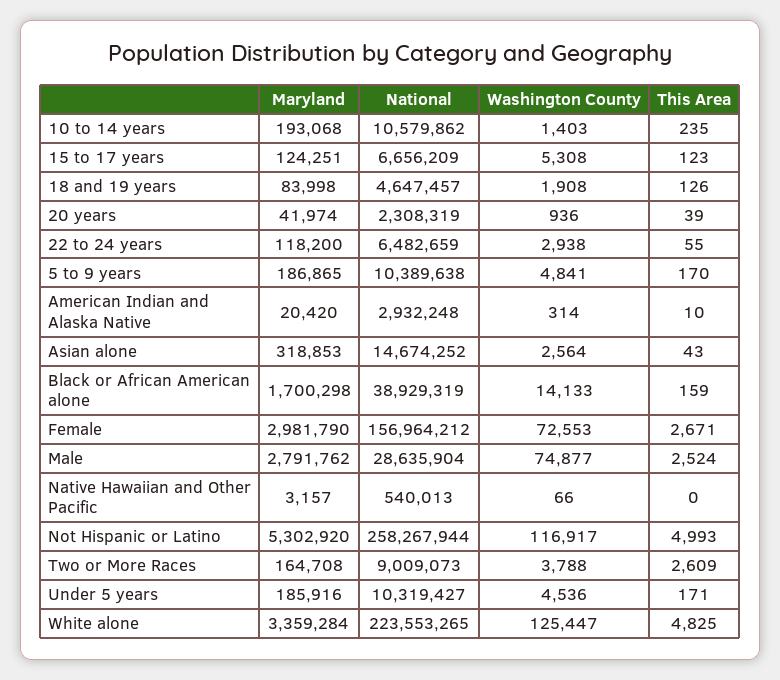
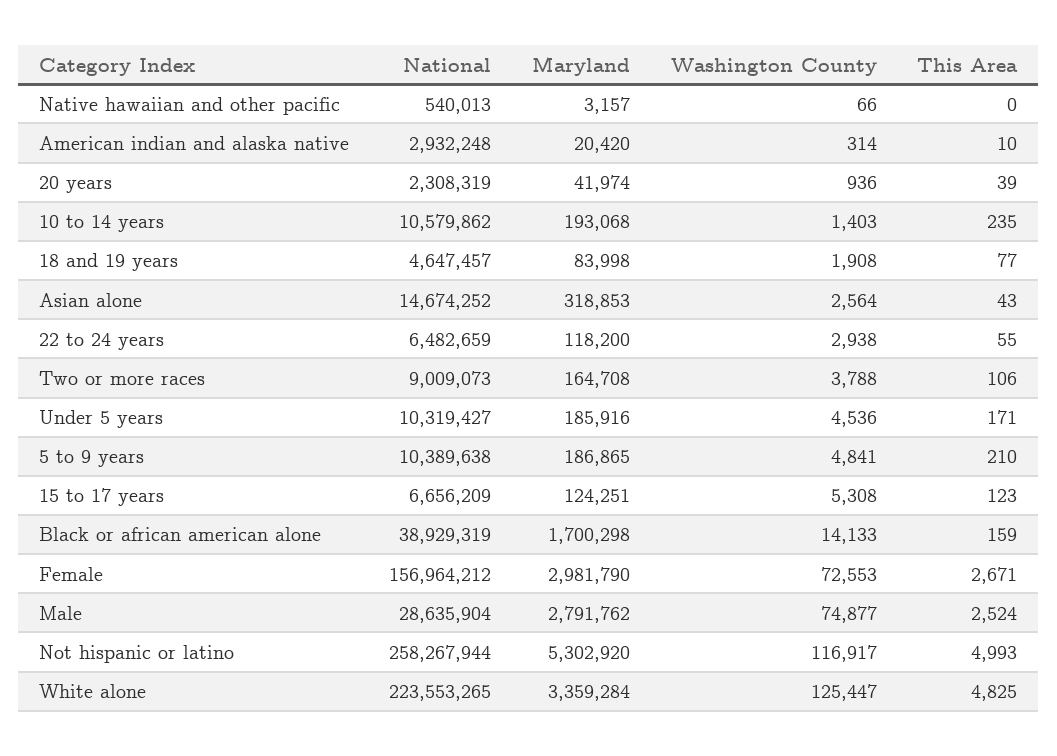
  {
    "Maryland": {
      "10 to 14 years": 193068,
      "15 to 17 years": 124251,
      "18 and 19 years": 83998,
      "20 years": 41974,
      "22 to 24 years": 118200,
      "5 to 9 years": 186865,
      "American Indian and Alaska Native": 20420,
      "Asian alone": 318853,
      "Black or African American alone": 1700298,
      "Female": 2981790,
      "Male": 2791762,
      "Native Hawaiian and Other Pacific": 3157,
      "Not Hispanic or Latino": 5302920,
      "Two or More Races": 164708,
      "Under 5 years": 185916,
      "White alone": 3359284
    },
    "National": {
      "10 to 14 years": 10579862,
      "15 to 17 years": 6656209,
      "18 and 19 years": 4647457,
      "20 years": 2308319,
      "22 to 24 years": 6482659,
      "5 to 9 years": 10389638,
      "American Indian and Alaska Native": 2932248,
      "Asian alone": 14674252,
      "Black or African American alone": 38929319,
      "Female": 156964212,
      "Male": 28635904,
      "Native Hawaiian and Other Pacific": 540013,
      "Not Hispanic or Latino": 258267944,
      "Two or More Races": 9009073,
      "Under 5 years": 10319427,
      "White alone": 223553265
    },
    "Washington County": {
      "10 to 14 years": 1403,
      "15 to 17 years": 5308,
      "18 and 19 years": 1908,
      "20 years": 936,
      "22 to 24 years": 2938,
      "5 to 9 years": 4841,
      "American Indian and Alaska Native": 314,
      "Asian alone": 2564,
      "Black or African American alone": 14133,
      "Female": 72553,
      "Male": 74877,
      "Native Hawaiian and Other Pacific": 66,
      "Not Hispanic or Latino": 116917,
      "Two or More Races": 3788,
      "Under 5 years": 4536,
      "White alone": 125447
    },
    "This Area": {
      "10 to 14 years": 235,
      "15 to 17 years": 123,
-     "18 and 19 years": 126,
+     "18 and 19 years": 77,
      "20 years": 39,
      "22 to 24 years": 55,
-     "5 to 9 years": 170,
+     "5 to 9 years": 210,
      "American Indian and Alaska Native": 10,
      "Asian alone": 43,
      "Black or African American alone": 159,
      "Female": 2671,
      "Male": 2524,
      "Native Hawaiian and Other Pacific": 0,
      "Not Hispanic or Latino": 4993,
-     "Two or More Races": 2609,
+     "Two or More Races": 106,
      "Under 5 years": 171,
      "White alone": 4825
    }
  }

